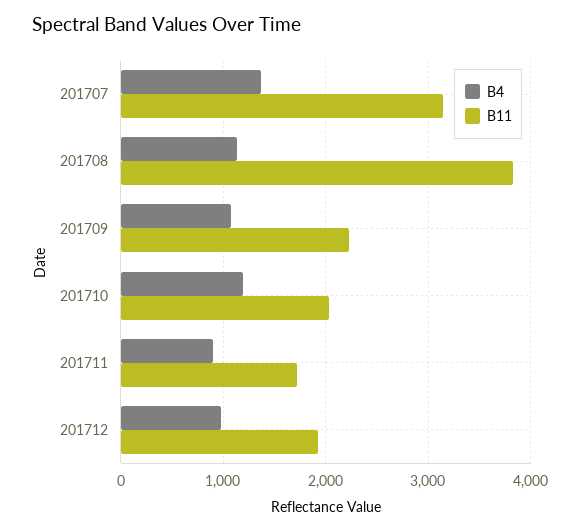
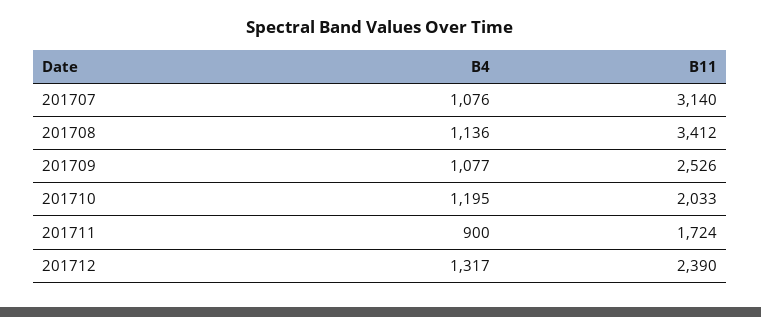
  {
    "B4": {
-     "201707": 1400,
+     "201707": 1076,
      "201708": 1136,
      "201709": 1077,
      "201710": 1195,
      "201711": 900,
-     "201712": 1000
+     "201712": 1317
    },
    "B11": {
      "201707": 3140,
-     "201708": 3800,
+     "201708": 3412,
-     "201709": 2200,
+     "201709": 2526,
      "201710": 2033,
      "201711": 1724,
-     "201712": 1900
+     "201712": 2390
    }
  }

